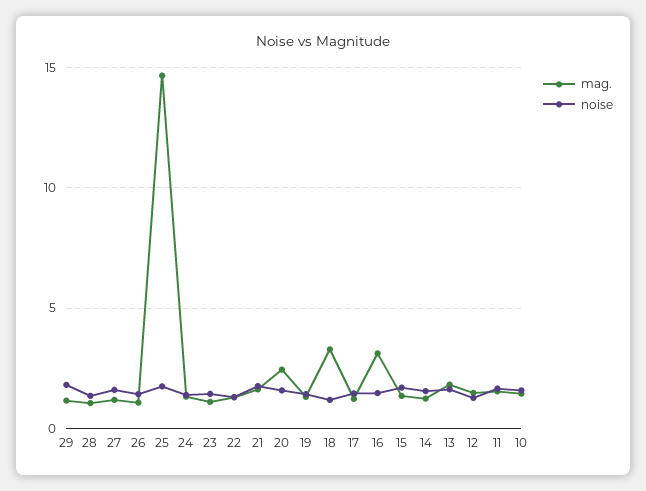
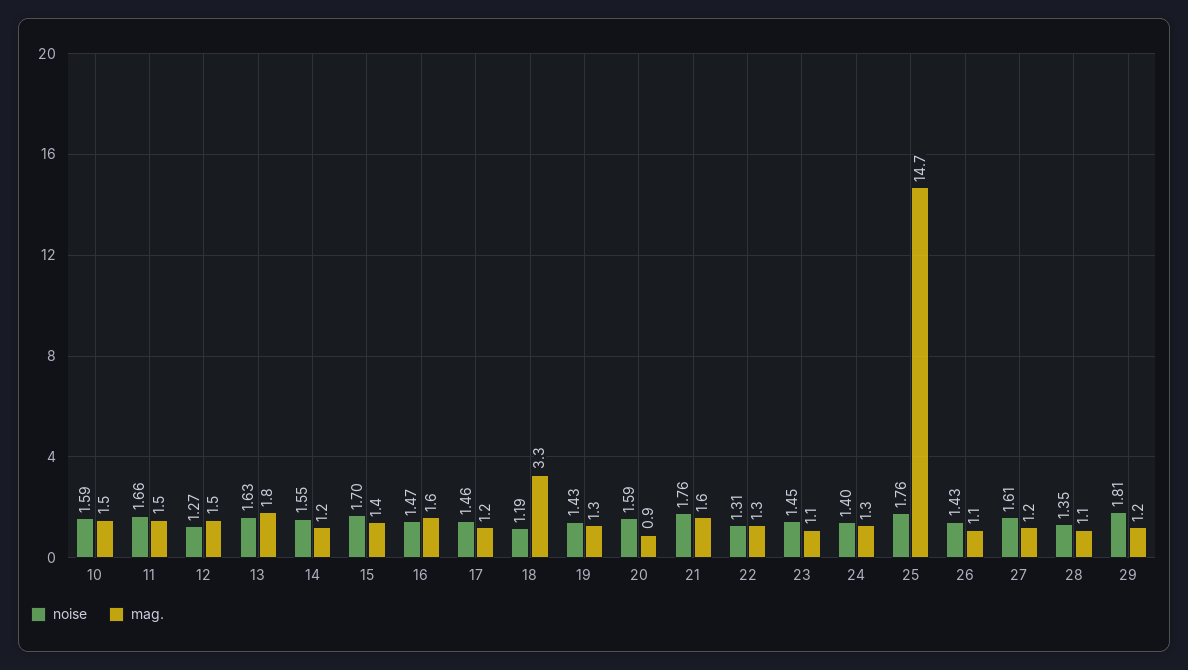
  {
    "mag.": {
      "29": 1.2,
      "28": 1.1,
      "27": 1.2,
      "26": 1.1,
      "25": 14.7,
      "24": 1.3,
      "23": 1.1,
      "22": 1.3,
      "21": 1.6,
-     "20": 2.5,
+     "20": 0.9,
      "19": 1.3,
      "18": 3.3,
      "17": 1.2,
-     "16": 3,
+     "16": 1.6,
      "15": 1.4,
      "14": 1.2,
      "13": 1.8,
      "12": 1.5,
      "11": 1.5,
      "10": 1.5
    },
    "noise": {
      "29": 1.81,
      "28": 1.35,
      "27": 1.61,
      "26": 1.43,
      "25": 1.76,
      "24": 1.4,
      "23": 1.45,
      "22": 1.31,
      "21": 1.76,
      "20": 1.59,
      "19": 1.43,
      "18": 1.19,
      "17": 1.46,
      "16": 1.47,
      "15": 1.7,
      "14": 1.55,
      "13": 1.63,
      "12": 1.27,
      "11": 1.66,
      "10": 1.59
    }
  }

